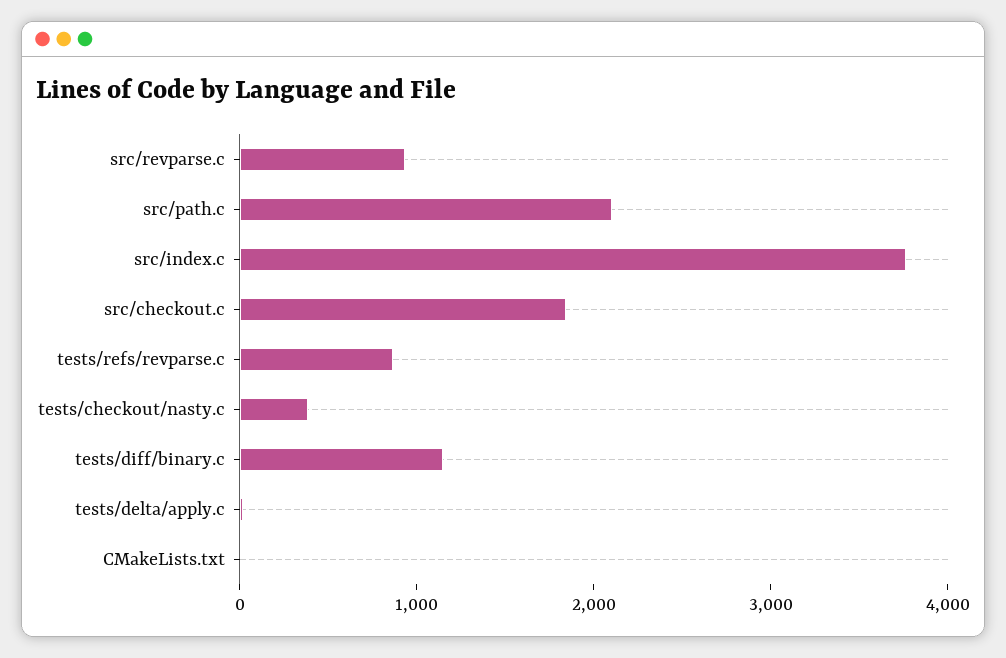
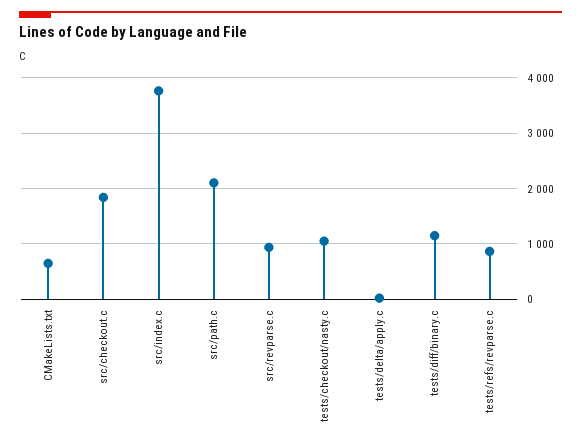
  {
    "src/revparse.c": 1000,
    "src/path.c": 2200,
    "src/index.c": 3800,
    "src/checkout.c": 1800,
    "tests/refs/revparse.c": 800,
-   "tests/checkout/nasty.c": 400,
+   "tests/checkout/nasty.c": 1000,
    "tests/diff/binary.c": 1200,
    "tests/delta/apply.c": 0,
-   "CMakeLists.txt": 0
+   "CMakeLists.txt": 600
  }

